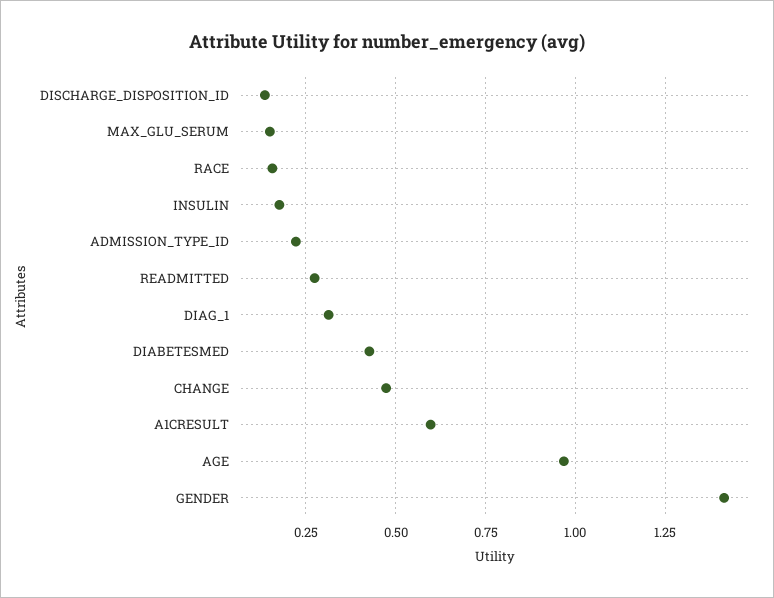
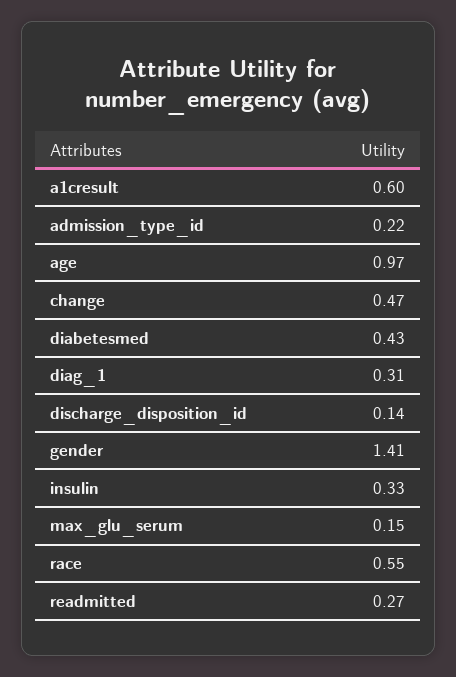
  {
    "DISCHARGE_DISPOSITION_ID": 0.14,
    "MAX_GLU_SERUM": 0.15,
-   "RACE": 0.15,
+   "RACE": 0.55,
-   "INSULIN": 0.175,
+   "INSULIN": 0.33,
    "ADMISSION_TYPE_ID": 0.22,
    "READMITTED": 0.27,
    "DIAG_1": 0.31,
    "DIABETESMED": 0.43,
    "CHANGE": 0.47,
    "A1CRESULT": 0.6,
    "AGE": 0.97,
    "GENDER": 1.41
  }

